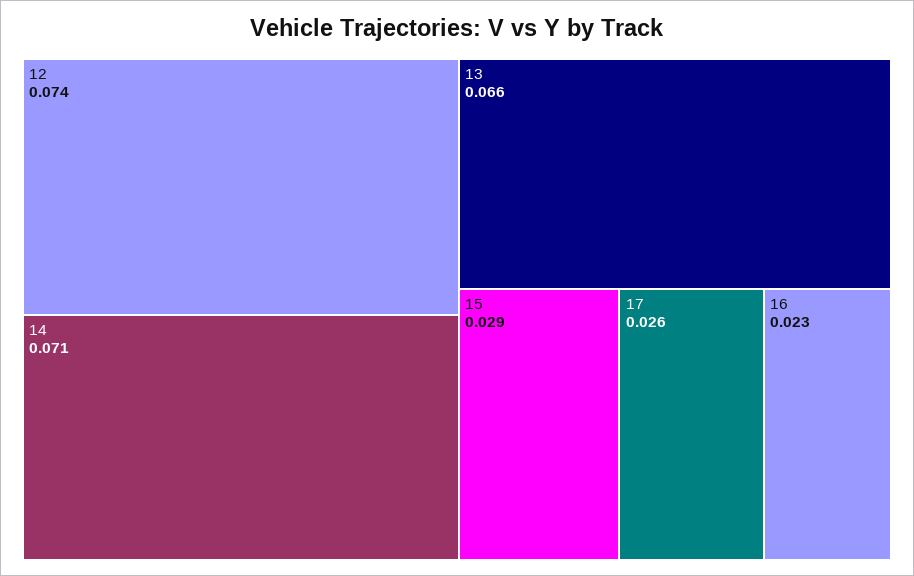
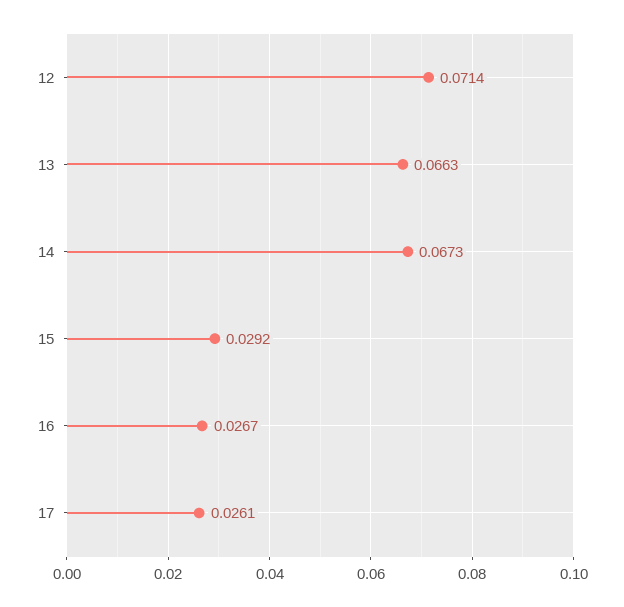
  {
-   "12": 0.074,
+   "12": 0.0714,
-   "14": 0.071,
+   "14": 0.0673,
    "13": 0.0663,
    "15": 0.0292,
    "17": 0.0261,
-   "16": 0.023
+   "16": 0.0267
  }

